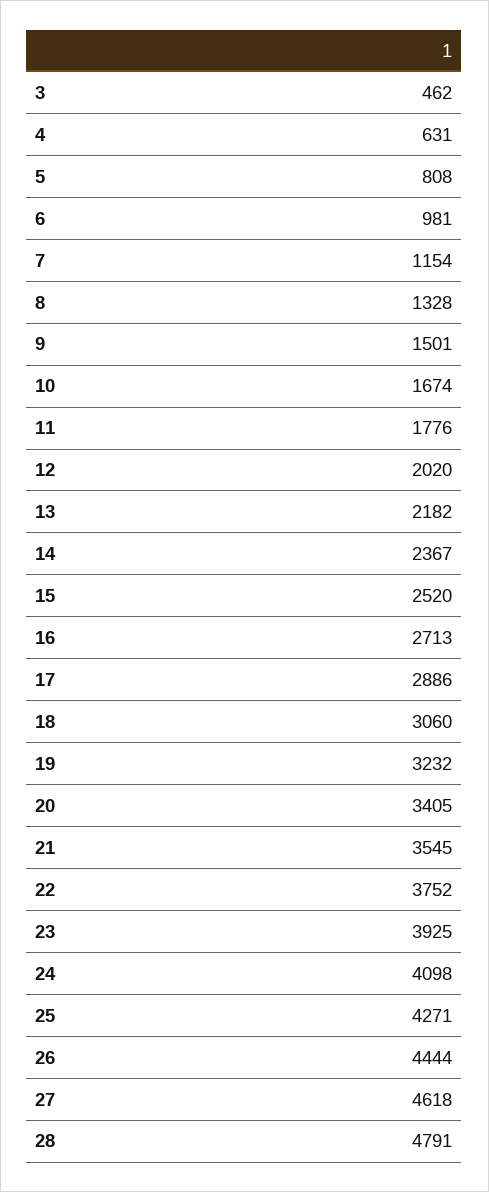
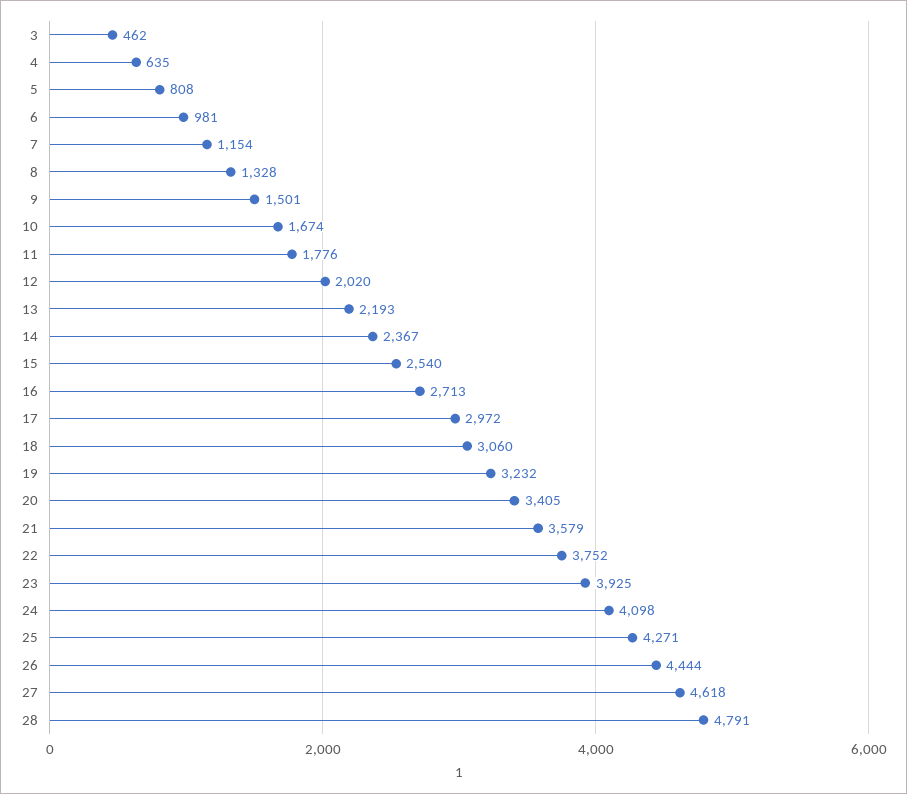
  {
    "3": 462,
-   "4": 631,
+   "4": 635,
    "5": 808,
    "6": 981,
    "7": 1154,
    "8": 1328,
    "9": 1501,
    "10": 1674,
    "11": 1776,
    "12": 2020,
-   "13": 2182,
+   "13": 2193,
    "14": 2367,
-   "15": 2520,
+   "15": 2540,
    "16": 2713,
-   "17": 2886,
+   "17": 2972,
    "18": 3060,
    "19": 3232,
    "20": 3405,
-   "21": 3545,
+   "21": 3579,
    "22": 3752,
    "23": 3925,
    "24": 4098,
    "25": 4271,
    "26": 4444,
    "27": 4618,
    "28": 4791
  }

